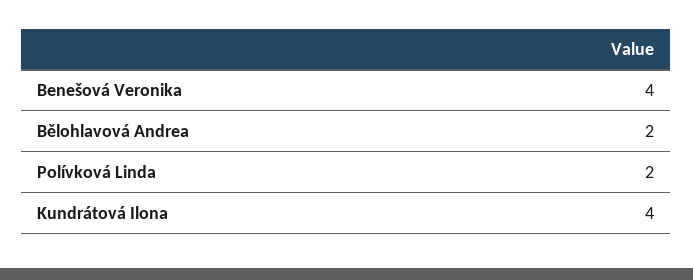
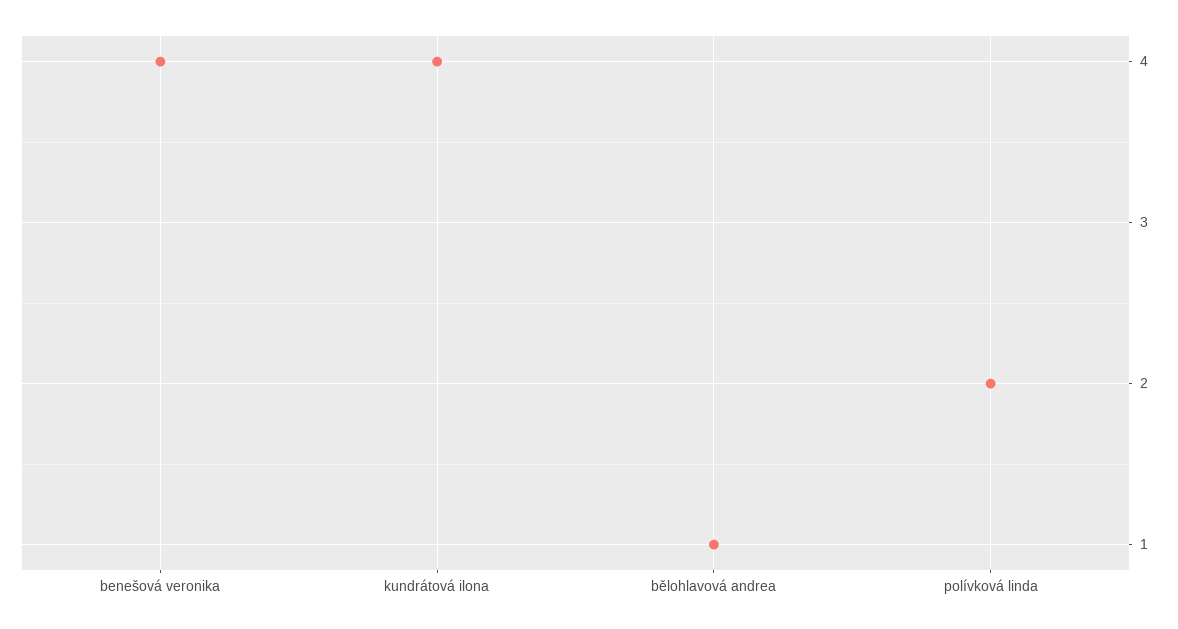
  {
    "Benešová Veronika": 4,
-   "Bělohlavová Andrea": 2,
+   "Bělohlavová Andrea": 1,
    "Polívková Linda": 2,
    "Kundrátová Ilona": 4
  }

